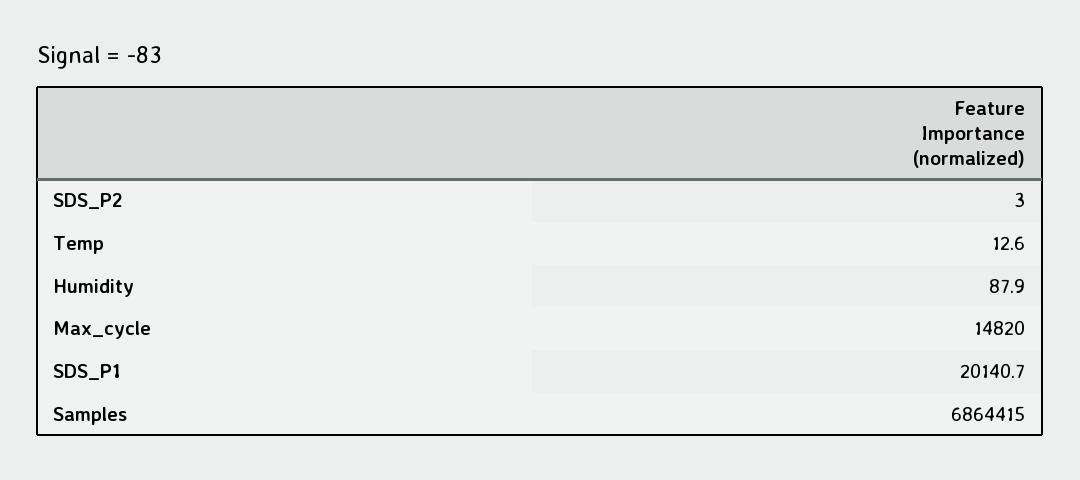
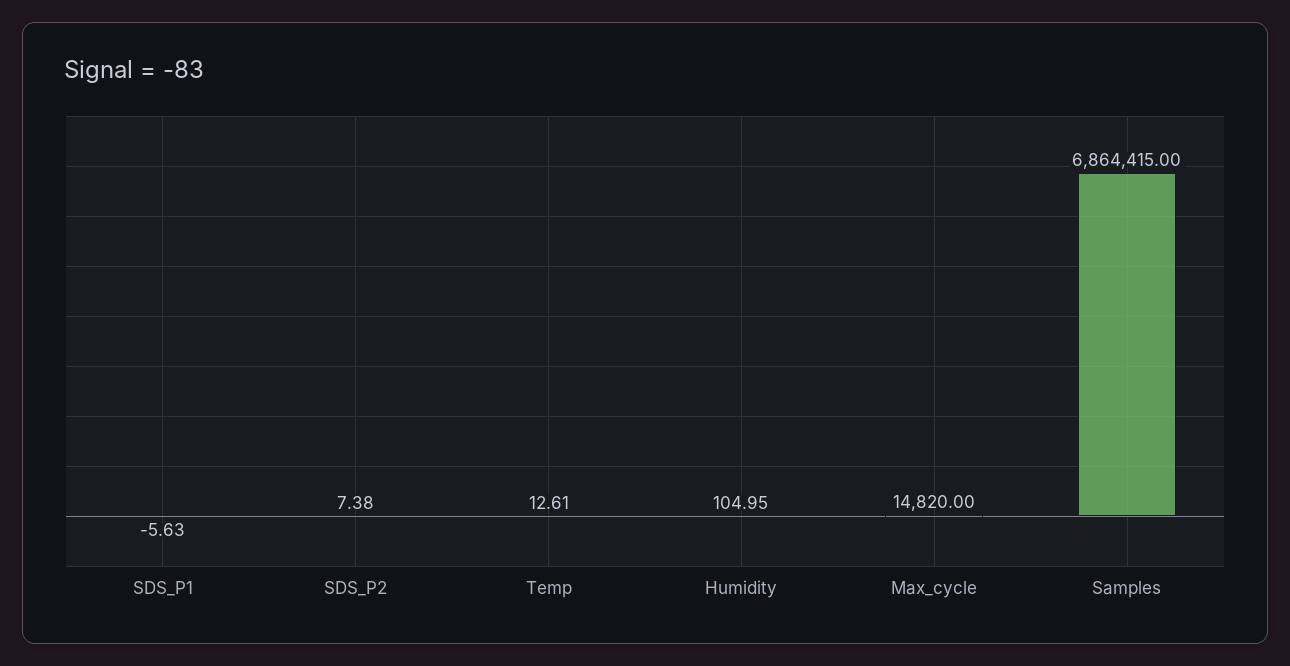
  {
-   "SDS_P2": 3,
+   "SDS_P2": 7.38,
    "Temp": 12.61,
-   "Humidity": 87.9,
+   "Humidity": 104.95,
    "Max_cycle": 14820,
-   "SDS_P1": 20140.7,
+   "SDS_P1": -5.63,
    "Samples": 6864415
  }

